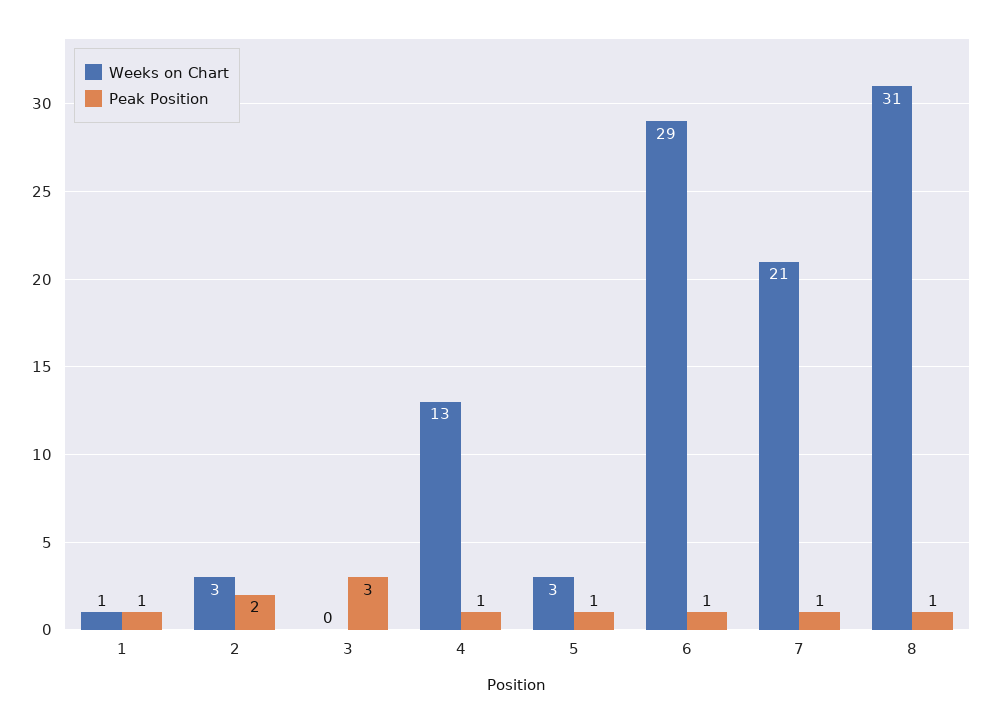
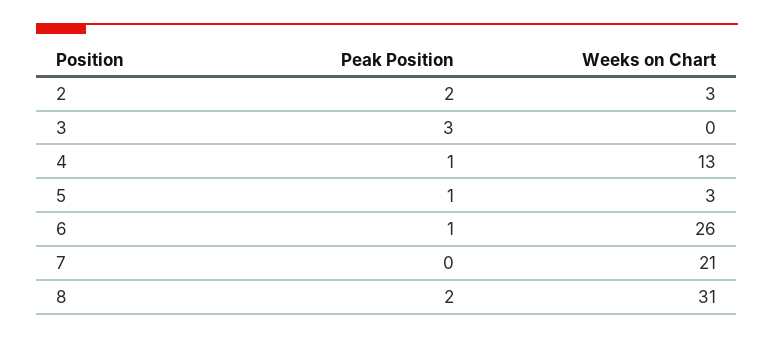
  {
    "Weeks on Chart": {
-     "1": 1,
      "2": 3,
      "3": 0,
      "4": 13,
      "5": 3,
-     "6": 29,
+     "6": 26,
      "7": 21,
      "8": 31
    },
    "Peak Position": {
-     "1": 1,
      "2": 2,
      "3": 3,
      "4": 1,
      "5": 1,
      "6": 1,
-     "7": 1,
+     "7": 0,
-     "8": 1
+     "8": 2
    }
  }

